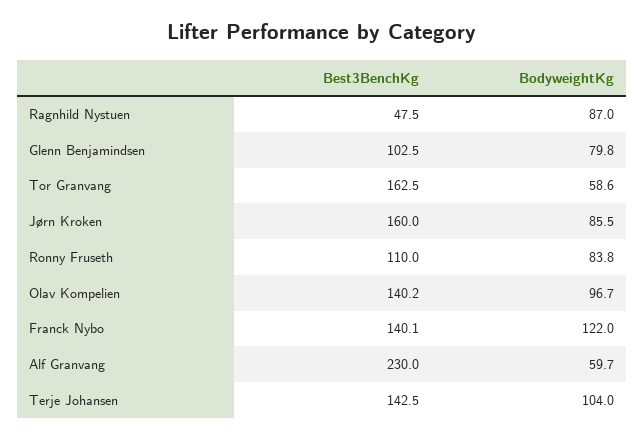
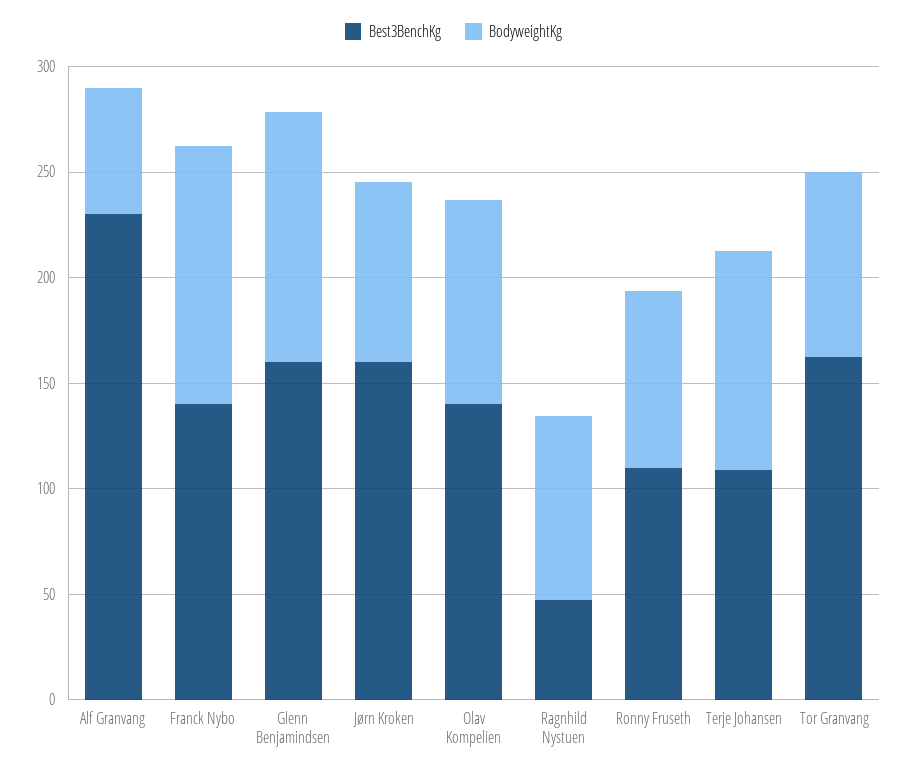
  {
    "Best3BenchKg": {
      "Ragnhild Nystuen": 47.5,
-     "Glenn Benjamindsen": 102.5,
+     "Glenn Benjamindsen": 160,
      "Tor Granvang": 162.5,
      "Jørn Kroken": 160,
      "Ronny Fruseth": 110,
      "Olav Kompelien": 140.2,
      "Franck Nybo": 140.1,
      "Alf Granvang": 230,
-     "Terje Johansen": 142.5
+     "Terje Johansen": 110
    },
    "BodyweightKg": {
      "Ragnhild Nystuen": 87,
-     "Glenn Benjamindsen": 79.8,
+     "Glenn Benjamindsen": 120,
-     "Tor Granvang": 58.6,
+     "Tor Granvang": 90,
      "Jørn Kroken": 85.5,
      "Ronny Fruseth": 83.8,
      "Olav Kompelien": 96.7,
      "Franck Nybo": 122,
      "Alf Granvang": 59.7,
      "Terje Johansen": 104
    }
  }

